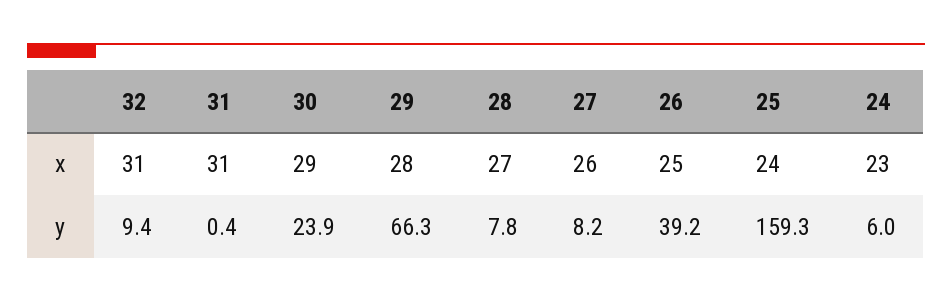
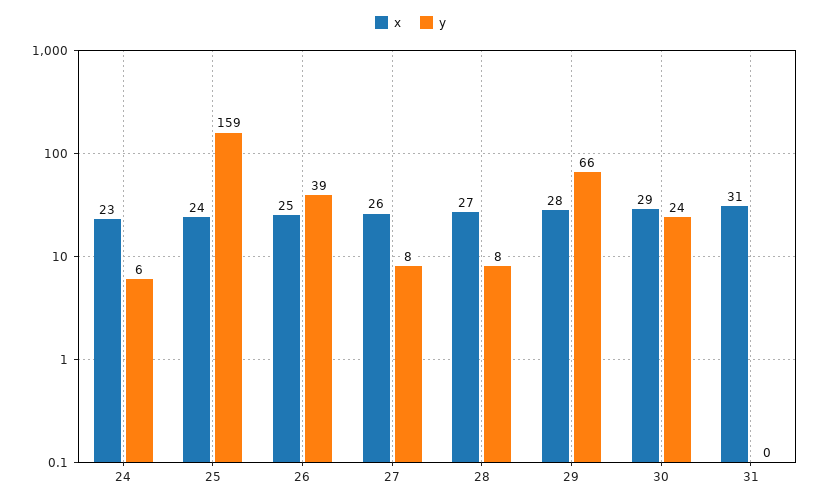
  {
    "x": {
-     "32": 31,
      "31": 31,
      "30": 29,
      "29": 28,
      "28": 27,
      "27": 26,
      "26": 25,
      "25": 24,
      "24": 23
    },
    "y": {
-     "32": 9.4,
      "31": 0.4,
      "30": 23.9,
      "29": 66.3,
      "28": 7.8,
      "27": 8.2,
      "26": 39.2,
      "25": 159.3,
      "24": 6
    }
  }

